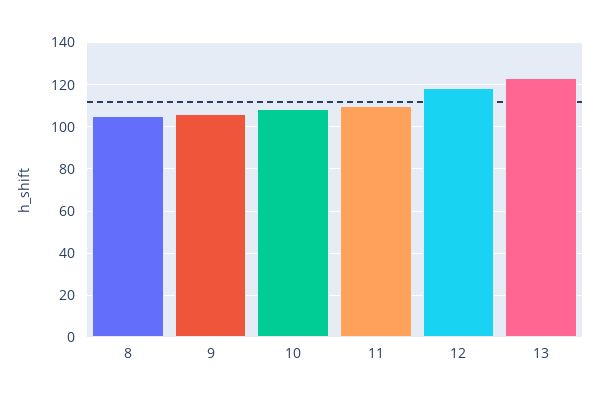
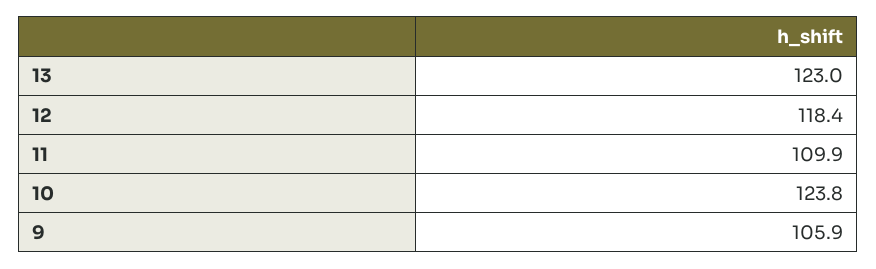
  {
-   "8": 105,
    "9": 105.9,
-   "10": 110,
+   "10": 123.8,
    "11": 109.9,
    "12": 118.4,
    "13": 123
  }

